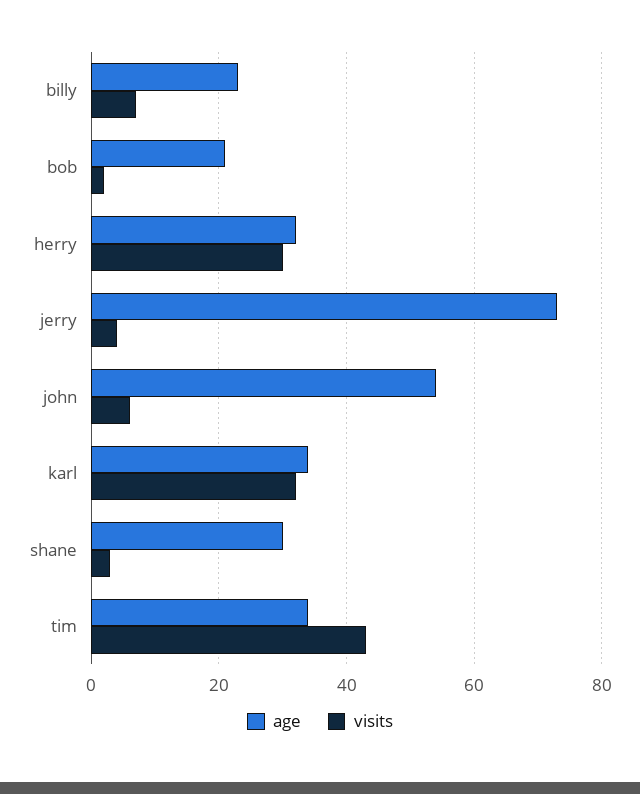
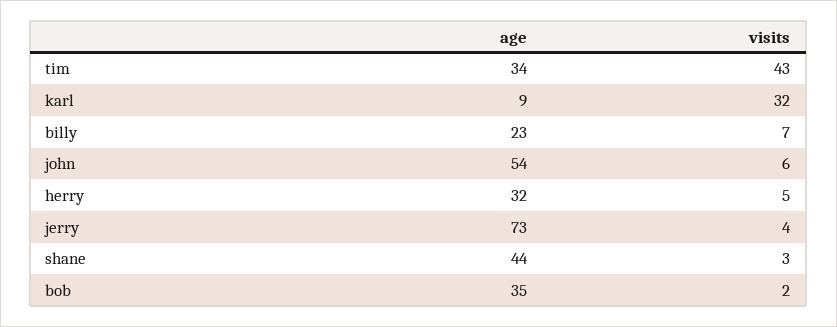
  {
    "age": {
      "billy": 23,
-     "bob": 20,
+     "bob": 35,
      "herry": 32,
      "jerry": 73,
      "john": 54,
-     "karl": 35,
+     "karl": 9,
-     "shane": 30,
+     "shane": 44,
      "tim": 34
    },
    "visits": {
      "billy": 7,
      "bob": 2,
-     "herry": 30,
+     "herry": 5,
      "jerry": 4,
      "john": 6,
      "karl": 32,
      "shane": 3,
      "tim": 43
    }
  }

